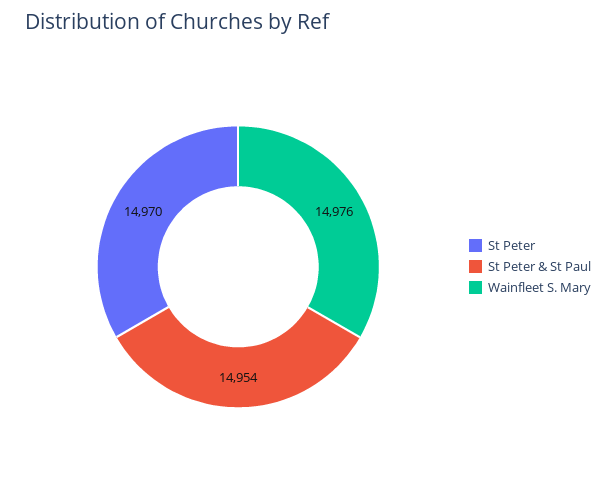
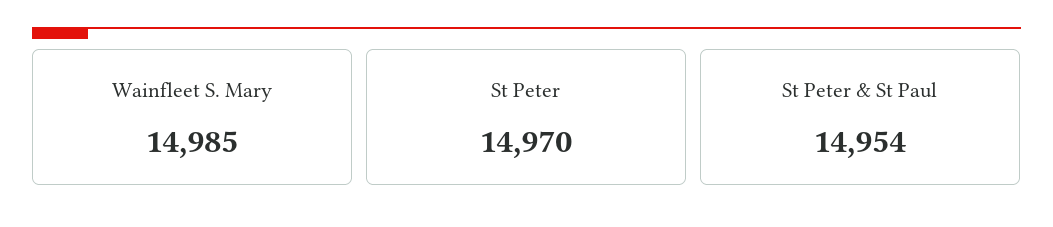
  {
    "St Peter": 14970,
    "St Peter & St Paul": 14954,
-   "Wainfleet S. Mary": 14976
+   "Wainfleet S. Mary": 14985
  }

